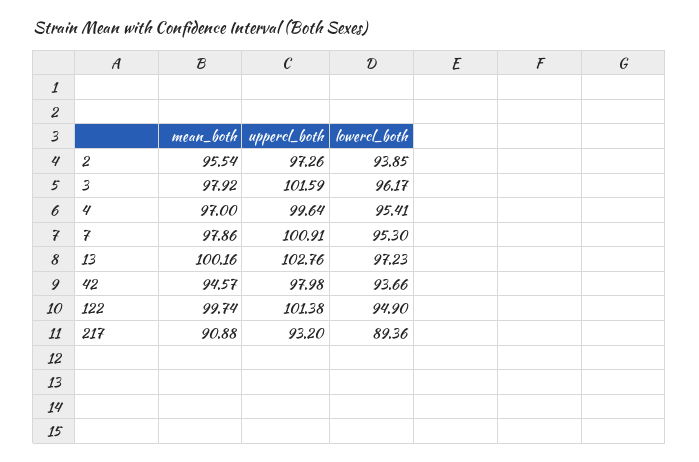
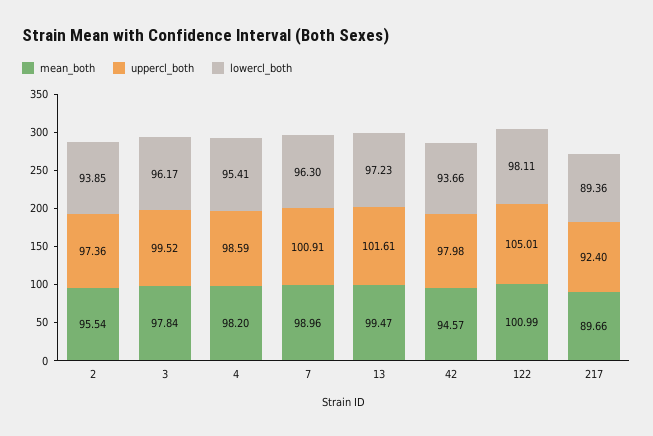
  {
    "mean_both": {
      "2": 95.54,
-     "3": 97.92,
+     "3": 97.84,
-     "4": 97,
+     "4": 98.2,
-     "7": 97.86,
+     "7": 98.96,
-     "13": 100.16,
+     "13": 99.47,
      "42": 94.57,
-     "122": 99.74,
+     "122": 100.99,
-     "217": 90.88
+     "217": 89.66
    },
    "uppercl_both": {
-     "2": 97.26,
+     "2": 97.36,
-     "3": 101.59,
+     "3": 99.52,
-     "4": 99.64,
+     "4": 98.59,
      "7": 100.91,
-     "13": 102.76,
+     "13": 101.61,
      "42": 97.98,
-     "122": 101.38,
+     "122": 105.01,
-     "217": 93.2
+     "217": 92.4
    },
    "lowercl_both": {
      "2": 93.85,
      "3": 96.17,
      "4": 95.41,
-     "7": 95.3,
+     "7": 96.3,
      "13": 97.23,
      "42": 93.66,
-     "122": 94.9,
+     "122": 98.11,
      "217": 89.36
    }
  }

